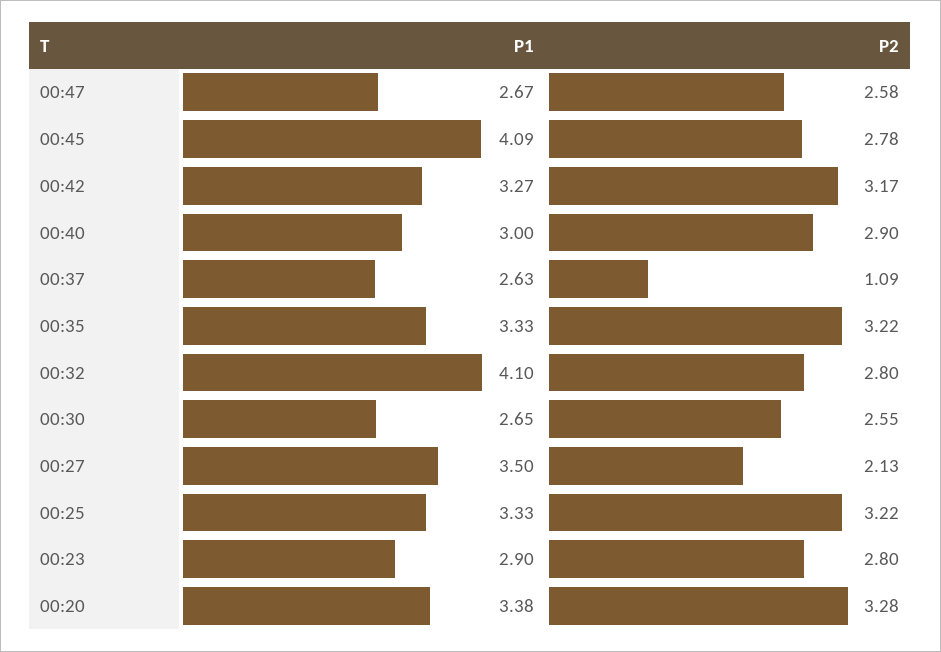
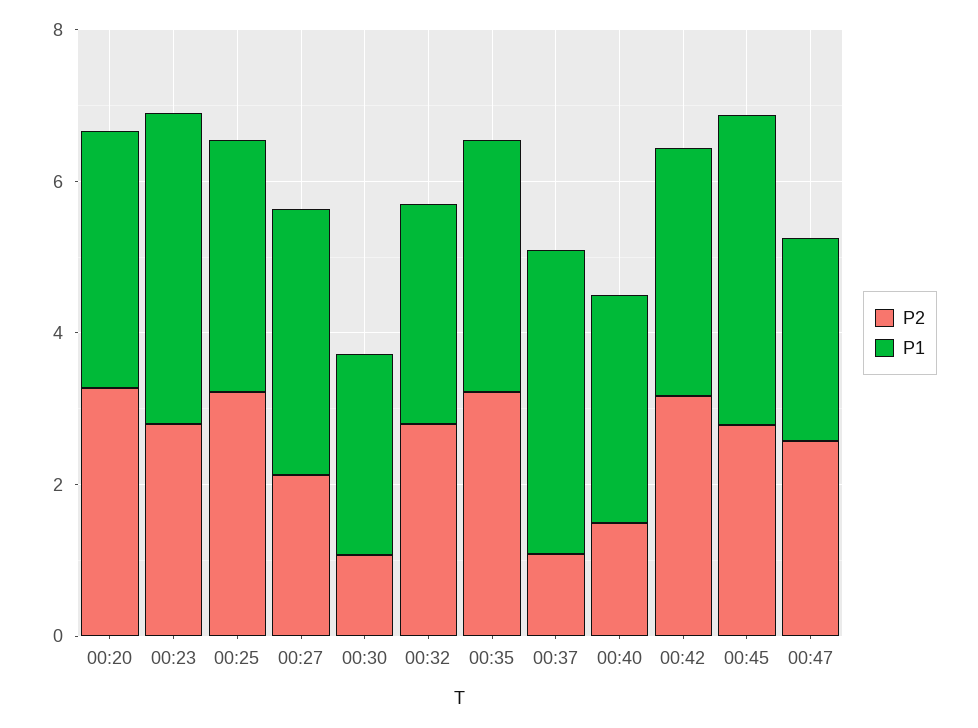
  {
    "P1": {
      "00:47": 2.67,
      "00:45": 4.09,
      "00:42": 3.27,
      "00:40": 3,
-     "00:37": 2.63,
+     "00:37": 4,
      "00:35": 3.33,
-     "00:32": 4.1,
+     "00:32": 3,
      "00:30": 2.65,
      "00:27": 3.5,
      "00:25": 3.33,
-     "00:23": 2.9,
+     "00:23": 4,
      "00:20": 3.38
    },
    "P2": {
      "00:47": 2.58,
      "00:45": 2.78,
      "00:42": 3.17,
-     "00:40": 2.9,
+     "00:40": 1.5,
      "00:37": 1.09,
      "00:35": 3.22,
      "00:32": 2.8,
-     "00:30": 2.55,
+     "00:30": 1,
      "00:27": 2.13,
      "00:25": 3.22,
      "00:23": 2.8,
      "00:20": 3.28
    }
  }

